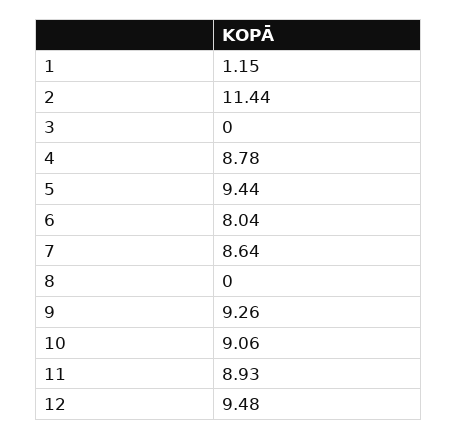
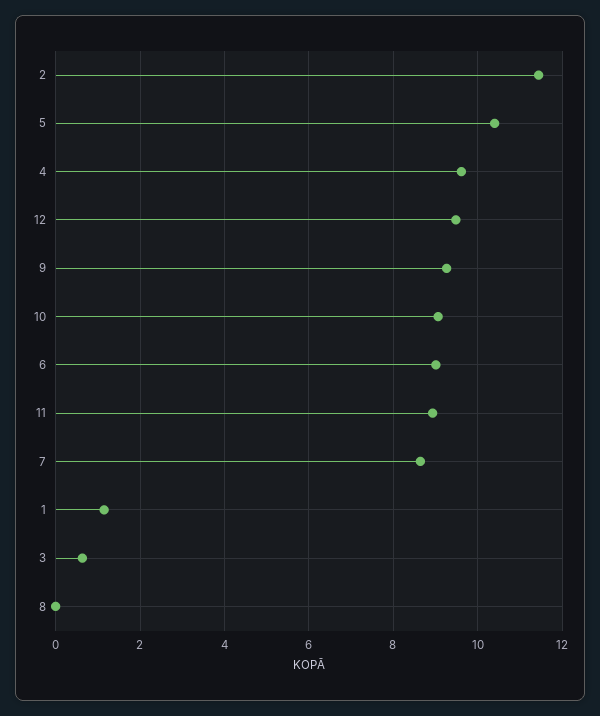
  {
    "1": 1.15,
    "2": 11.44,
-   "3": 0,
+   "3": 0.6,
-   "4": 8.78,
+   "4": 9.6,
-   "5": 9.44,
+   "5": 10.4,
-   "6": 8.04,
+   "6": 9,
    "7": 8.64,
    "8": 0,
    "9": 9.26,
    "10": 9.06,
    "11": 8.93,
    "12": 9.48
  }

